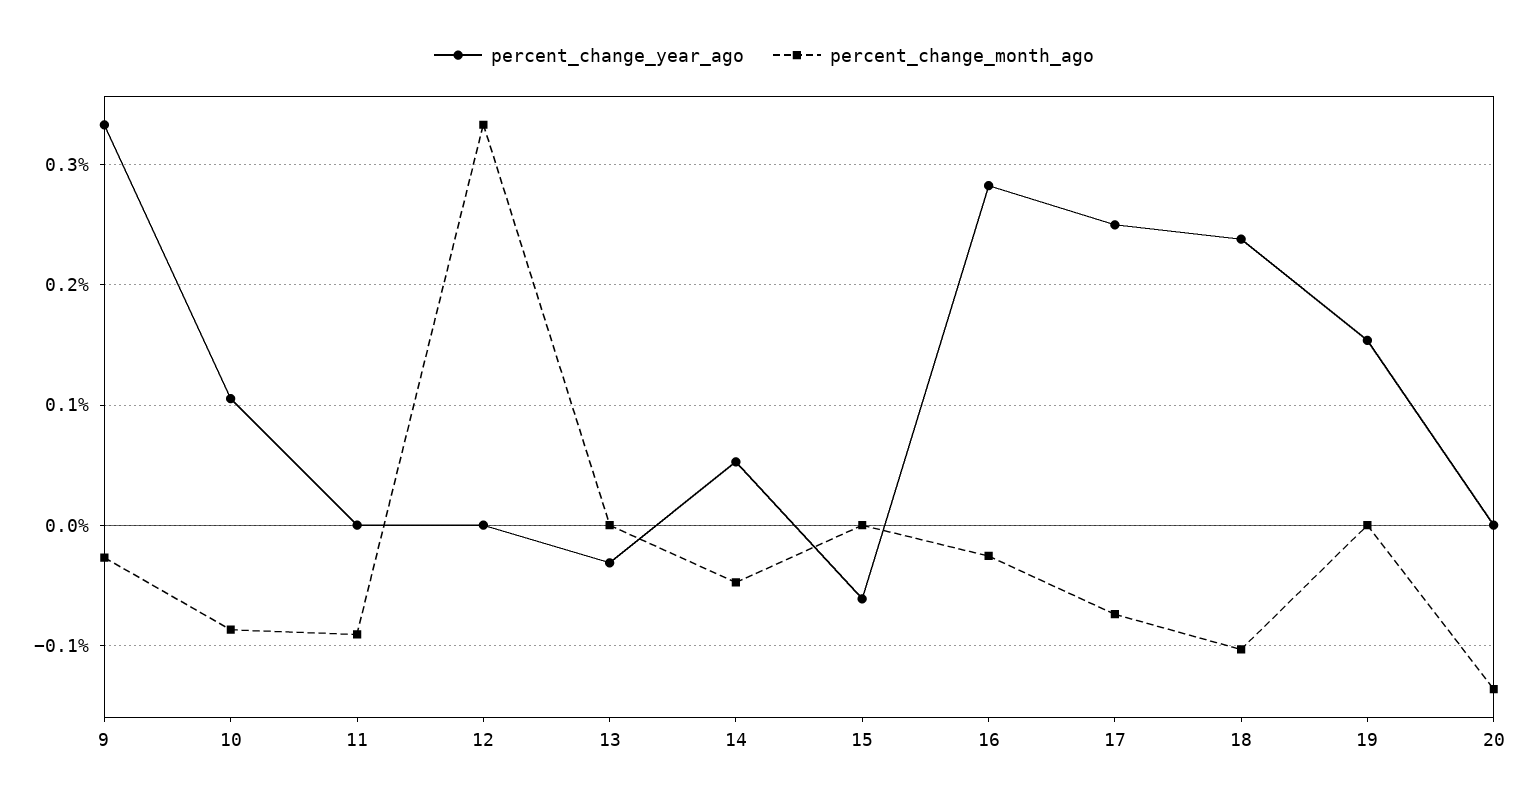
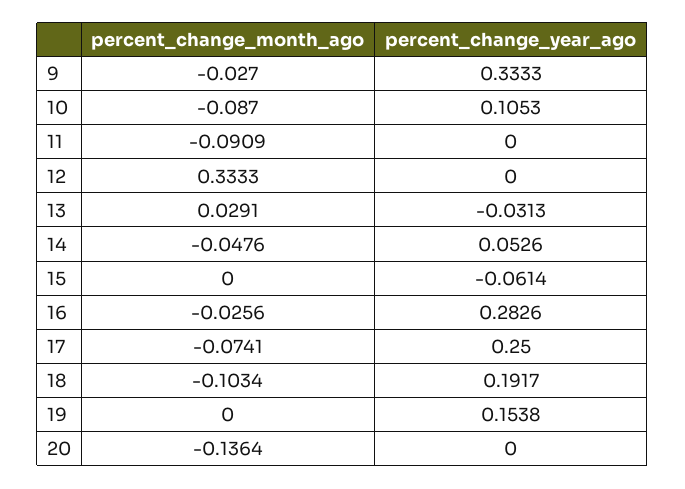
  {
    "percent_change_year_ago": {
      "9": 0.3333,
      "10": 0.1053,
      "11": 0,
      "12": 0,
      "13": -0.0313,
      "14": 0.0526,
      "15": -0.0614,
      "16": 0.2826,
      "17": 0.25,
-     "18": 0.24,
+     "18": 0.1917,
      "19": 0.1538,
      "20": 0
    },
    "percent_change_month_ago": {
      "9": -0.027,
      "10": -0.087,
      "11": -0.0909,
      "12": 0.3333,
-     "13": 0,
+     "13": 0.0291,
      "14": -0.0476,
      "15": 0,
      "16": -0.0256,
      "17": -0.0741,
      "18": -0.1034,
      "19": 0,
      "20": -0.1364
    }
  }

